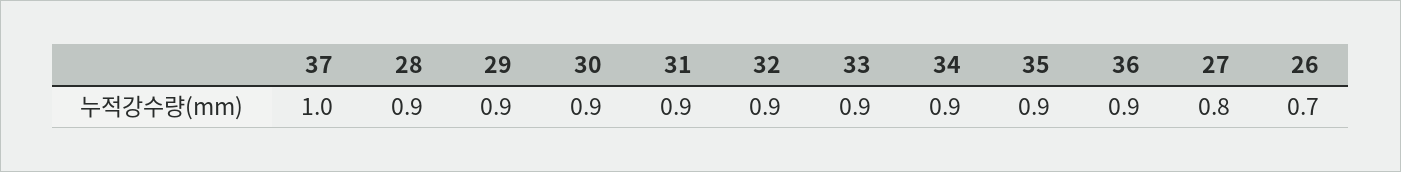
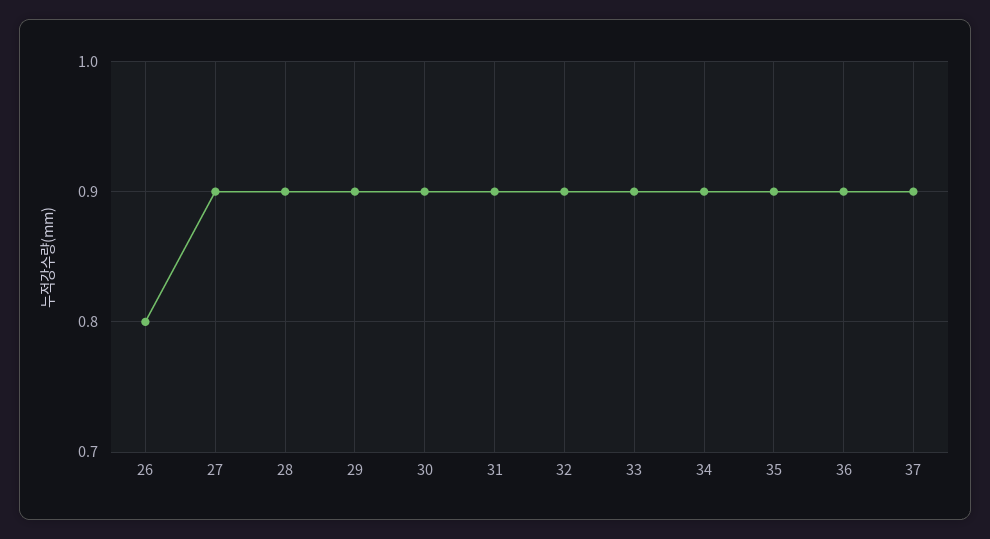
  {
-   "37": 1,
+   "37": 0.9,
    "28": 0.9,
    "29": 0.9,
    "30": 0.9,
    "31": 0.9,
    "32": 0.9,
    "33": 0.9,
    "34": 0.9,
    "35": 0.9,
    "36": 0.9,
-   "27": 0.8,
+   "27": 0.9,
-   "26": 0.7
+   "26": 0.8
  }

